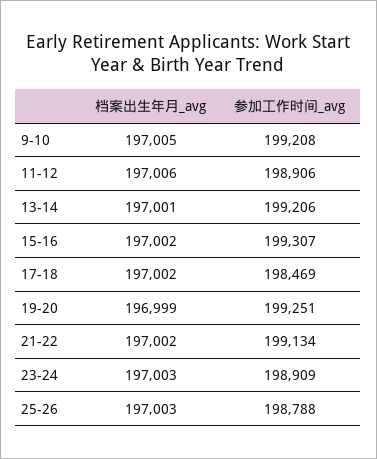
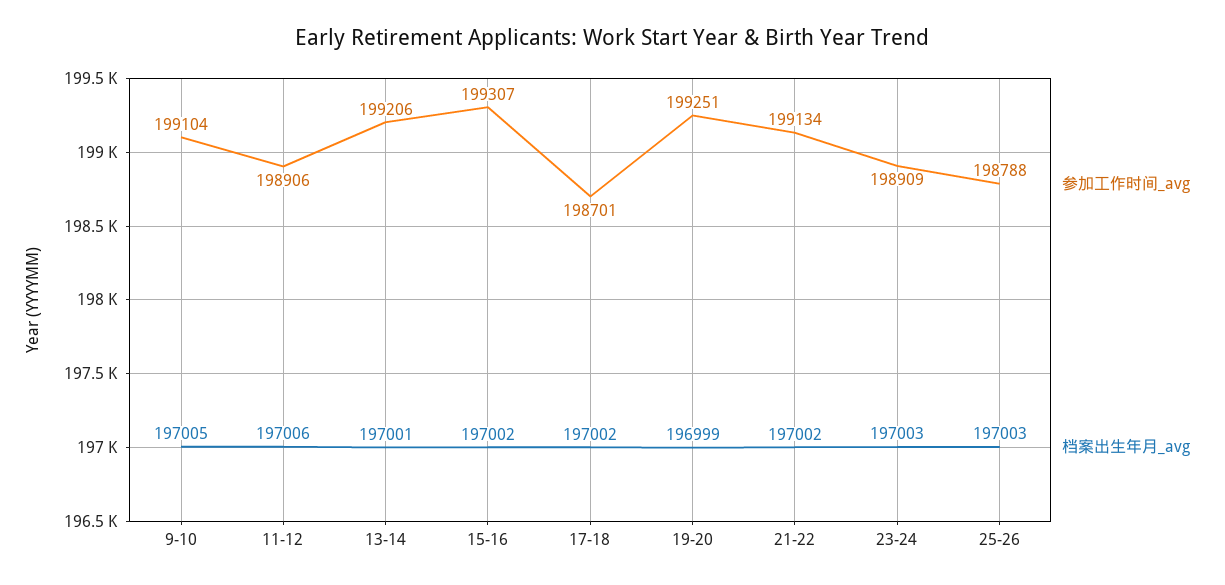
  {
    "档案出生年月_avg": {
      "9-10": 197005,
      "11-12": 197006,
      "13-14": 197001,
      "15-16": 197002,
      "17-18": 197002,
      "19-20": 196999,
      "21-22": 197002,
      "23-24": 197003,
      "25-26": 197003
    },
    "参加工作时间_avg": {
-     "9-10": 199208,
+     "9-10": 199104,
      "11-12": 198906,
      "13-14": 199206,
      "15-16": 199307,
-     "17-18": 198469,
+     "17-18": 198701,
      "19-20": 199251,
      "21-22": 199134,
      "23-24": 198909,
      "25-26": 198788
    }
  }

